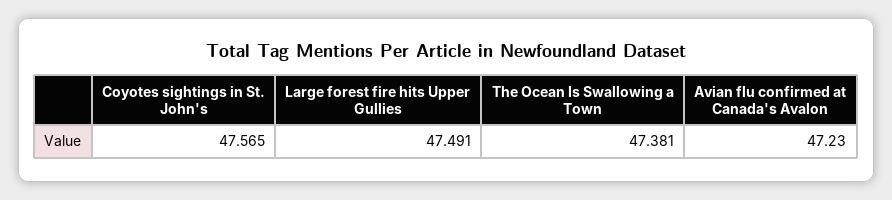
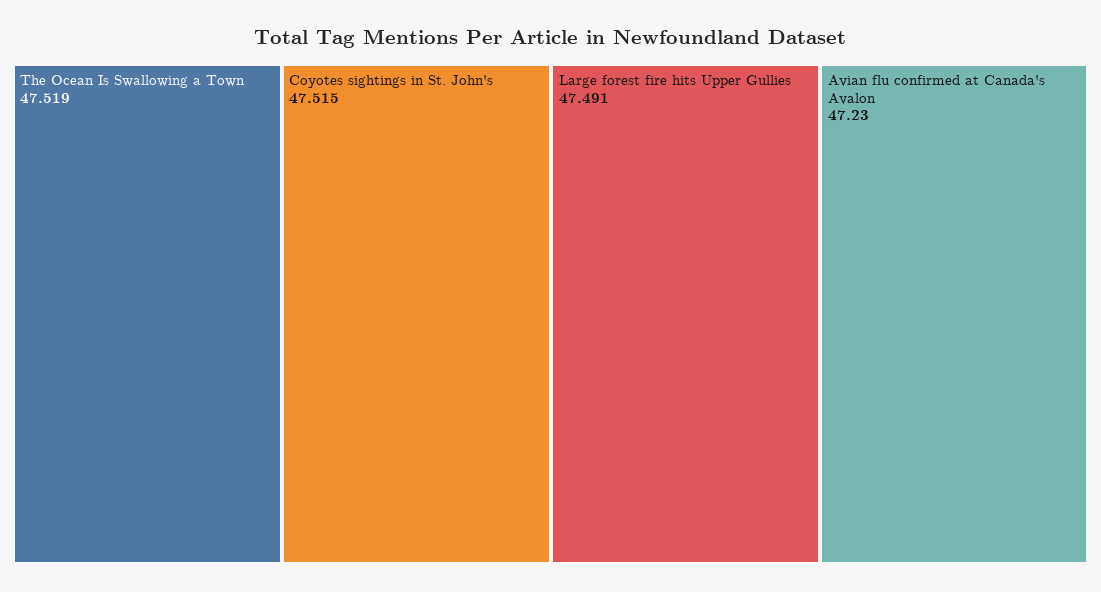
  {
-   "Coyotes sightings in St. John's": 47.565,
+   "Coyotes sightings in St. John's": 47.515,
    "Large forest fire hits Upper Gullies": 47.491,
-   "The Ocean Is Swallowing a Town": 47.381,
+   "The Ocean Is Swallowing a Town": 47.519,
    "Avian flu confirmed at Canada's Avalon": 47.23
  }

